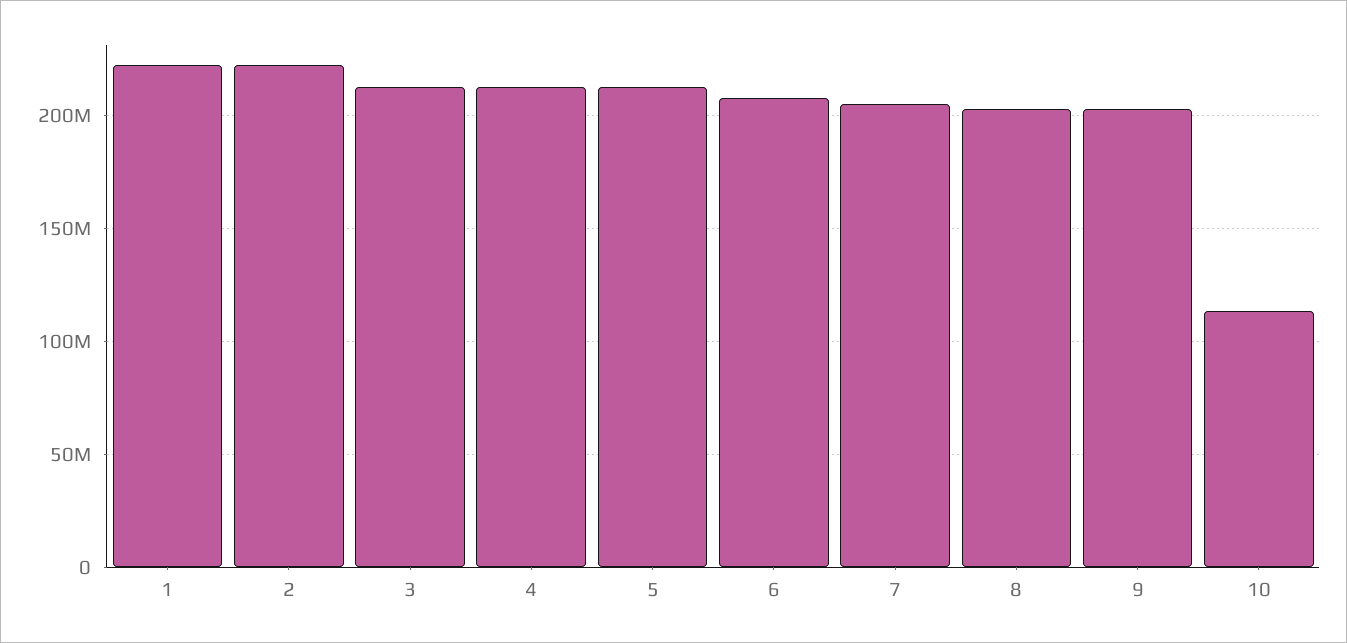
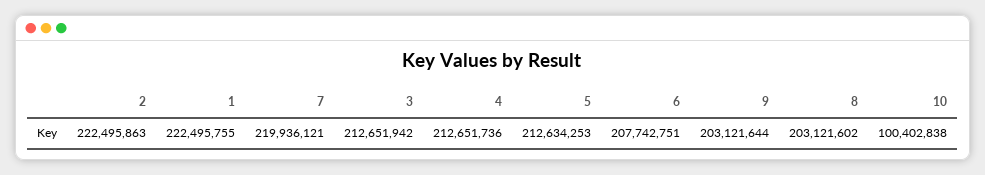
  {
    "1": 222495755,
    "2": 222495863,
    "3": 212651942,
    "4": 212651736,
    "5": 212634253,
    "6": 207742751,
-   "7": 205000000,
+   "7": 219936121,
    "8": 203121602,
    "9": 203121644,
-   "10": 115000000
+   "10": 100402838
  }

